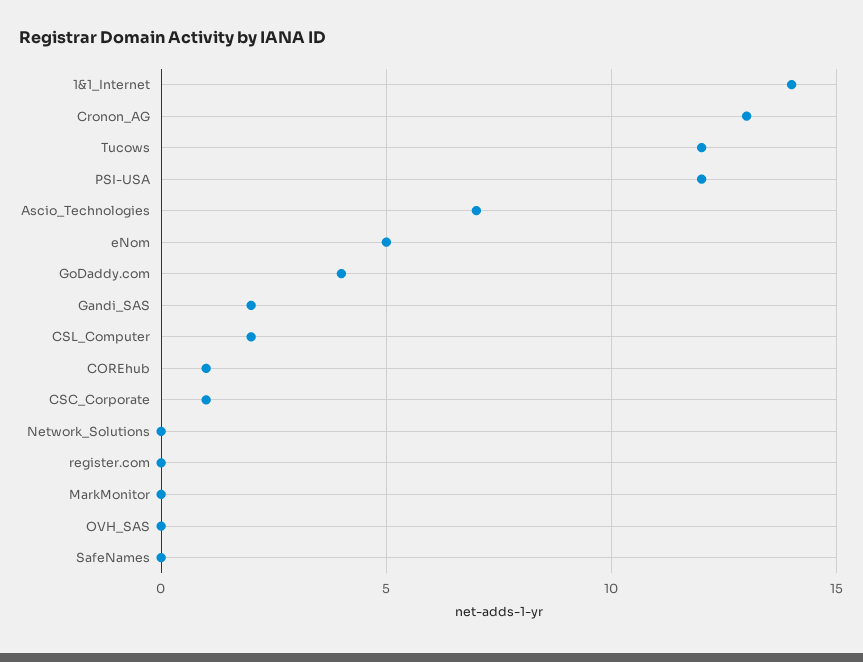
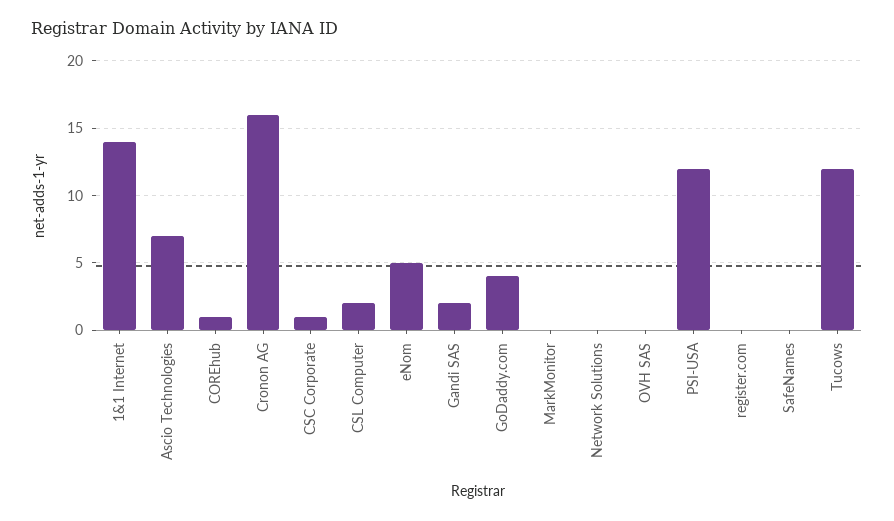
  {
    "1&1_Internet": 14,
-   "Cronon_AG": 13,
+   "Cronon_AG": 16,
    "Tucows": 12,
    "PSI-USA": 12,
    "Ascio_Technologies": 7,
    "eNom": 5,
    "GoDaddy.com": 4,
    "Gandi_SAS": 2,
    "CSL_Computer": 2,
    "COREhub": 1,
    "CSC_Corporate": 1,
    "Network_Solutions": 0,
    "register.com": 0,
    "MarkMonitor": 0,
    "OVH_SAS": 0,
    "SafeNames": 0
  }

